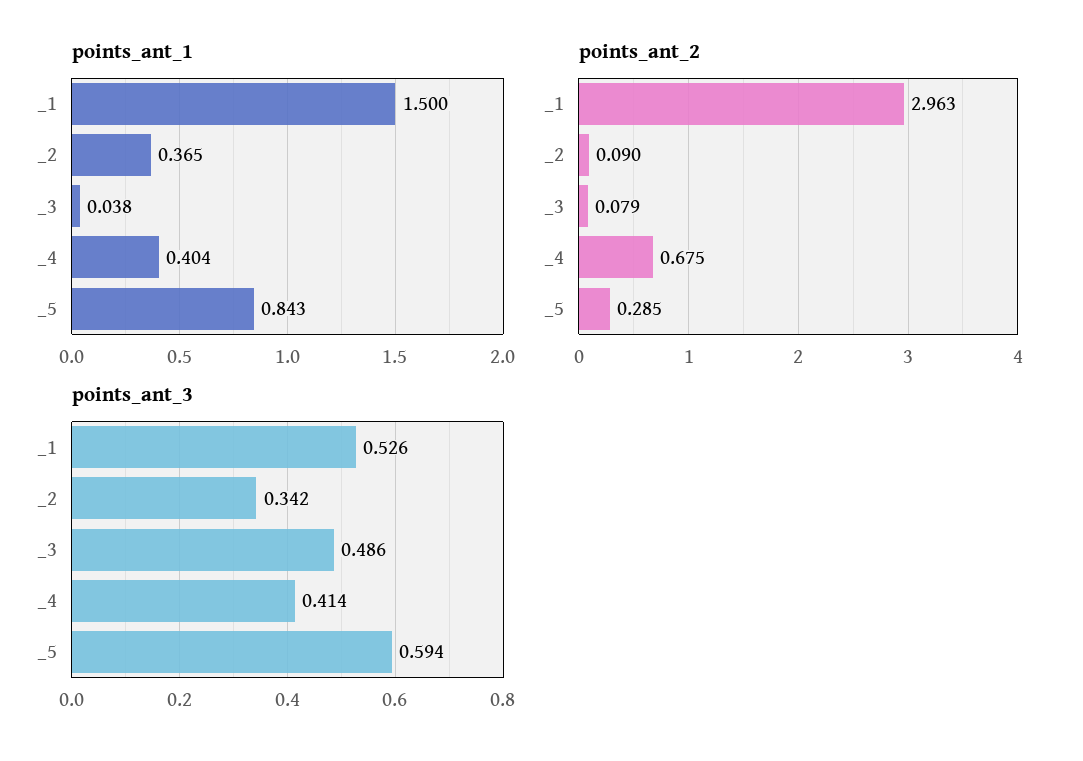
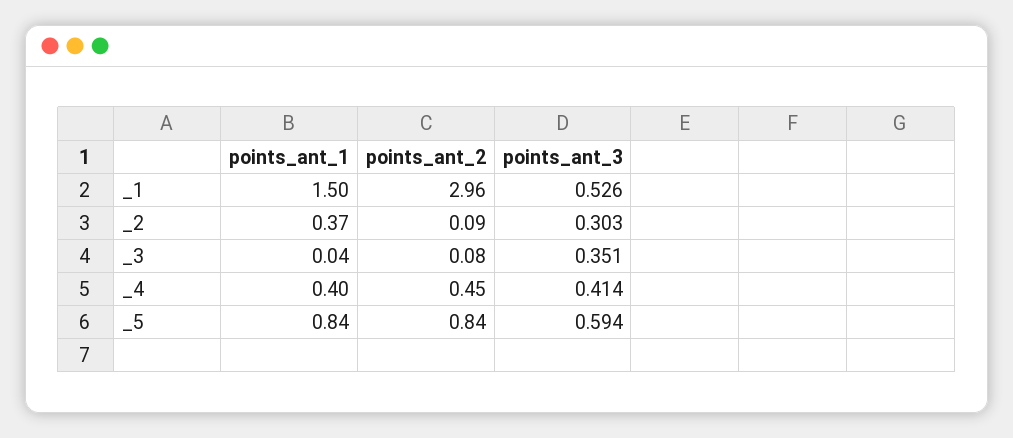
  {
    "points_ant_1": {
      "_1": 1.5,
      "_2": 0.365,
      "_3": 0.038,
      "_4": 0.404,
      "_5": 0.843
    },
    "points_ant_2": {
      "_1": 2.963,
      "_2": 0.09,
      "_3": 0.079,
-     "_4": 0.675,
+     "_4": 0.45,
-     "_5": 0.285
+     "_5": 0.84
    },
    "points_ant_3": {
      "_1": 0.526,
-     "_2": 0.342,
+     "_2": 0.303,
-     "_3": 0.486,
+     "_3": 0.351,
      "_4": 0.414,
      "_5": 0.594
    }
  }

